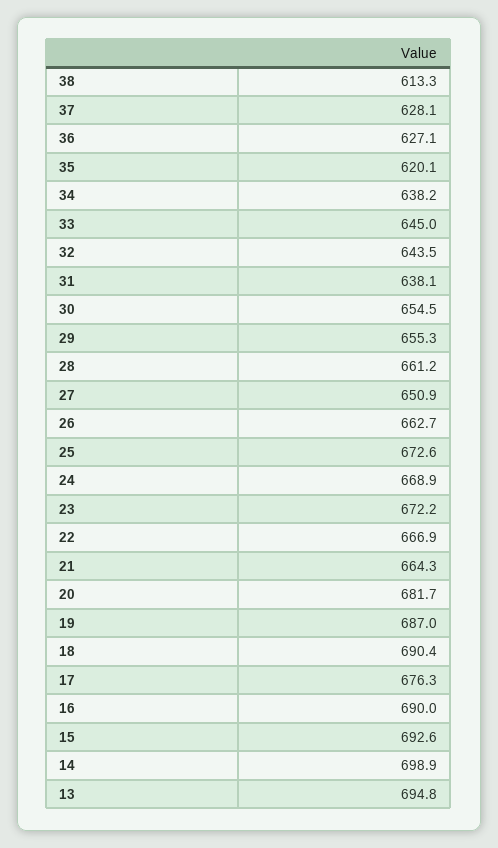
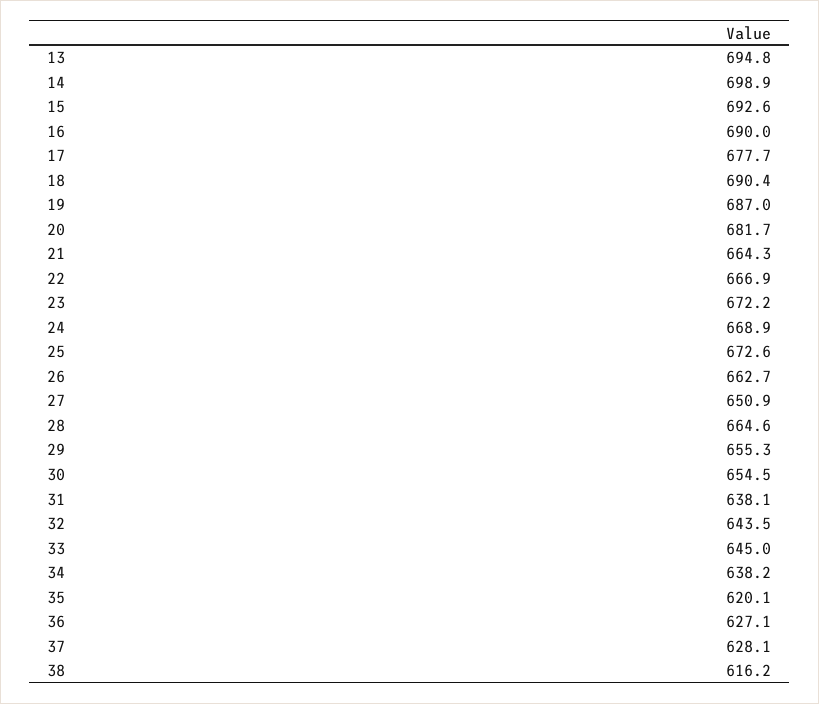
  {
-   "38": 613.3,
+   "38": 616.2,
    "37": 628.1,
    "36": 627.1,
    "35": 620.1,
    "34": 638.2,
    "33": 645,
    "32": 643.5,
    "31": 638.1,
    "30": 654.5,
    "29": 655.3,
-   "28": 661.2,
+   "28": 664.6,
    "27": 650.9,
    "26": 662.7,
    "25": 672.6,
    "24": 668.9,
    "23": 672.2,
    "22": 666.9,
    "21": 664.3,
    "20": 681.7,
    "19": 687,
    "18": 690.4,
-   "17": 676.3,
+   "17": 677.7,
    "16": 690,
    "15": 692.6,
    "14": 698.9,
    "13": 694.8
  }

